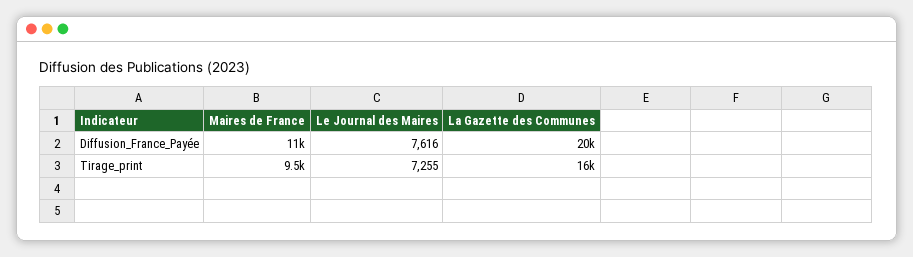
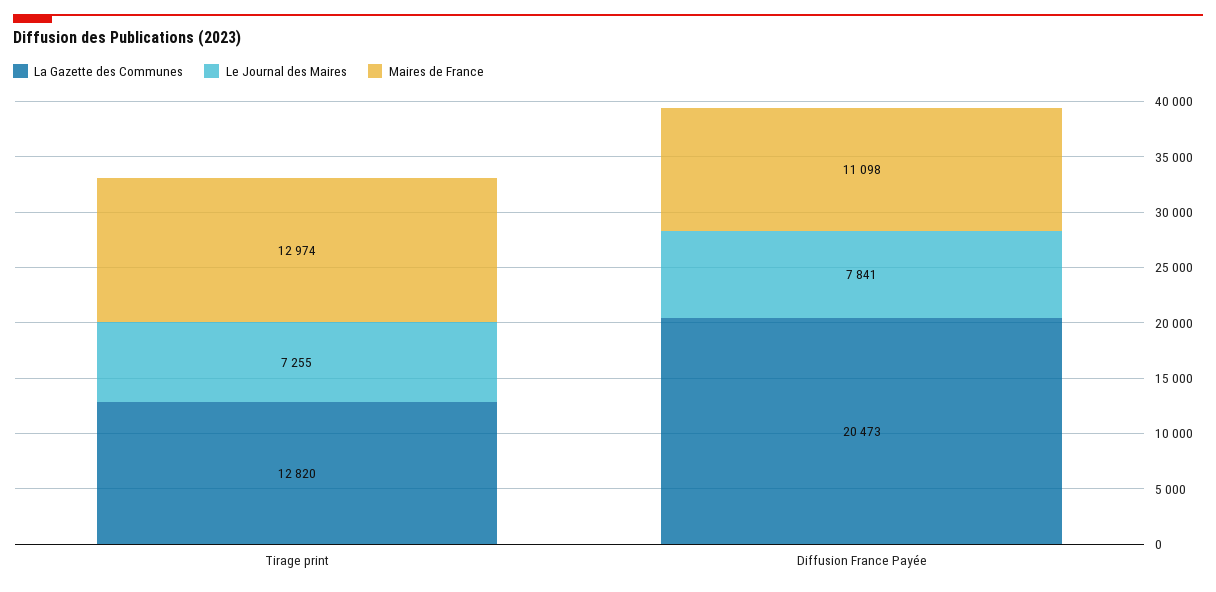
  {
    "Maires de France": {
      "Diffusion_France_Payée": 11098,
-     "Tirage_print": 9500
+     "Tirage_print": 12974
    },
    "Le Journal des Maires": {
-     "Diffusion_France_Payée": 7616,
+     "Diffusion_France_Payée": 7841,
      "Tirage_print": 7255
    },
    "La Gazette des Communes": {
      "Diffusion_France_Payée": 20473,
-     "Tirage_print": 16000
+     "Tirage_print": 12820
    }
  }

